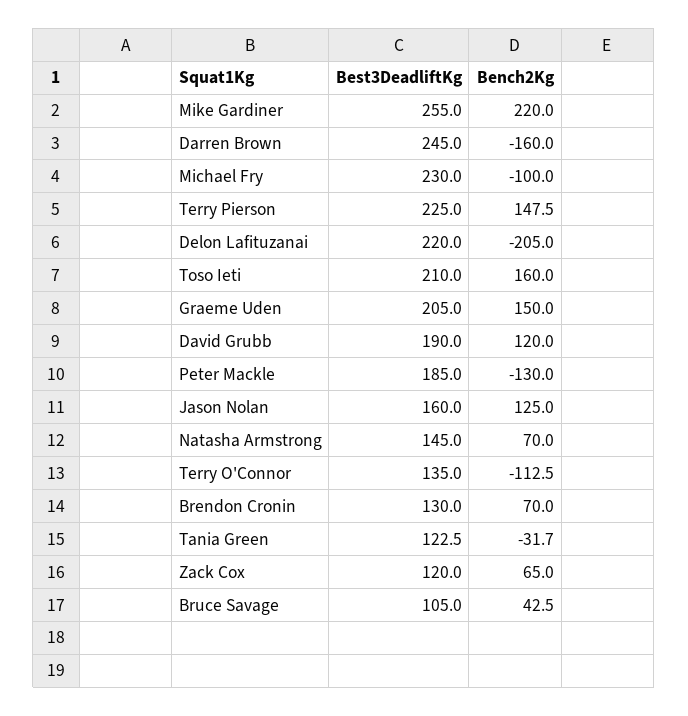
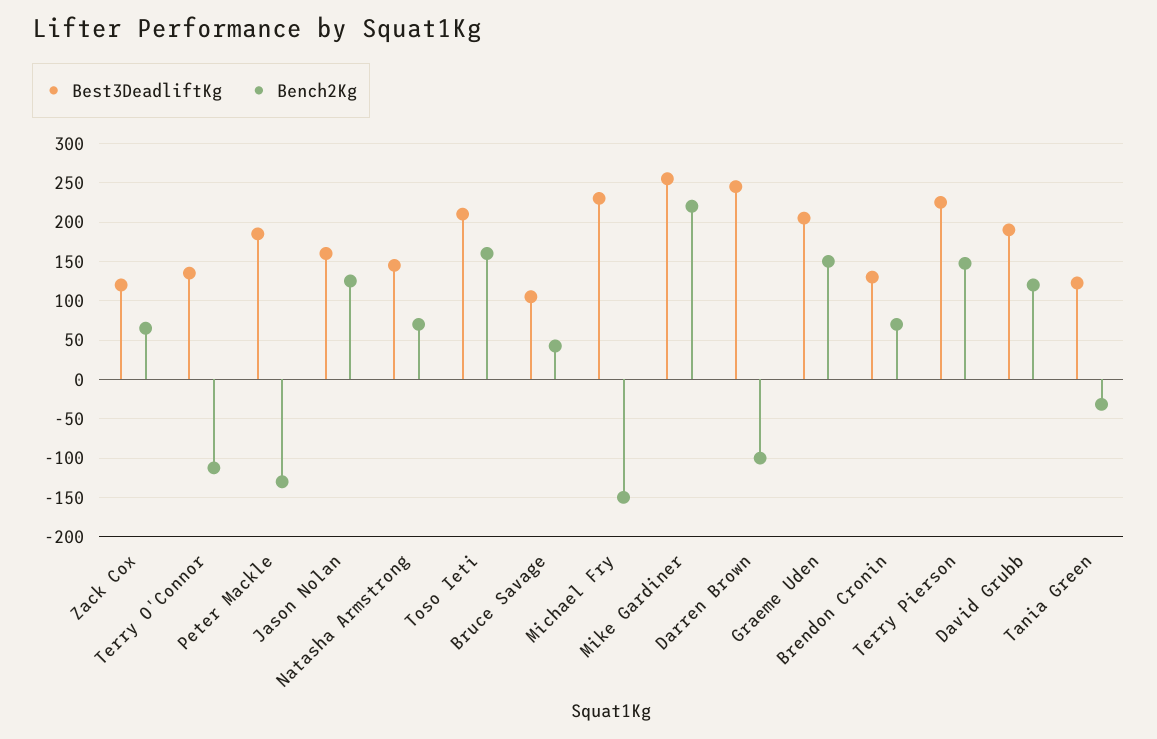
  {
    "Best3DeadliftKg": {
      "Mike Gardiner": 255,
      "Darren Brown": 245,
      "Michael Fry": 230,
      "Terry Pierson": 225,
-     "Delon Lafituzanai": 220,
      "Toso Ieti": 210,
      "Graeme Uden": 205,
      "David Grubb": 190,
      "Peter Mackle": 185,
      "Jason Nolan": 160,
      "Natasha Armstrong": 145,
      "Terry O'Connor": 135,
      "Brendon Cronin": 130,
      "Tania Green": 122.5,
      "Zack Cox": 120,
      "Bruce Savage": 105
    },
    "Bench2Kg": {
      "Mike Gardiner": 220,
-     "Darren Brown": -160,
+     "Darren Brown": -100,
-     "Michael Fry": -100,
+     "Michael Fry": -150,
      "Terry Pierson": 147.5,
-     "Delon Lafituzanai": -205,
      "Toso Ieti": 160,
      "Graeme Uden": 150,
      "David Grubb": 120,
      "Peter Mackle": -130,
      "Jason Nolan": 125,
      "Natasha Armstrong": 70,
      "Terry O'Connor": -112.5,
      "Brendon Cronin": 70,
      "Tania Green": -31.7,
      "Zack Cox": 65,
      "Bruce Savage": 42.5
    }
  }

